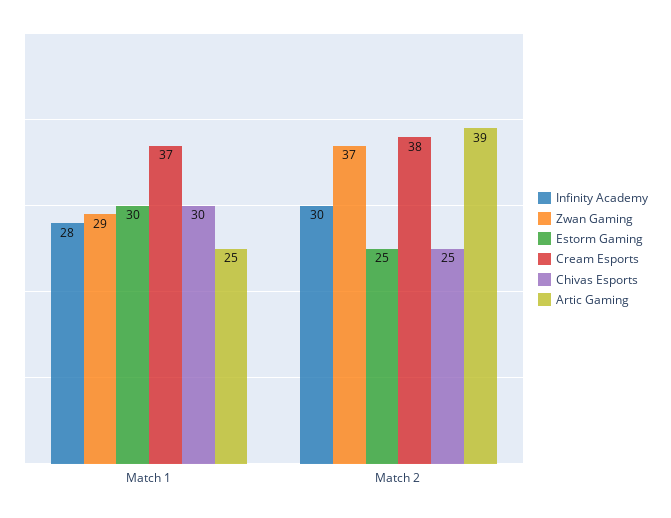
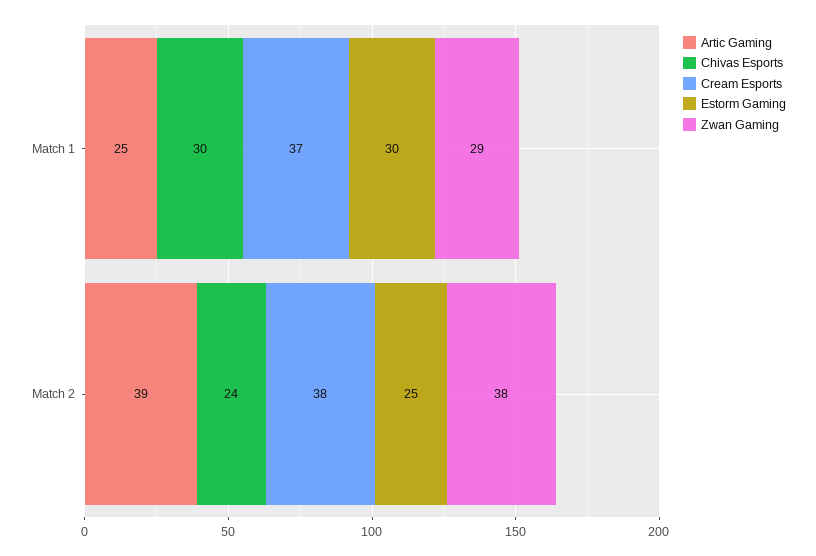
  {
-   "Infinity Academy": {
-     "Match 1": 28,
-     "Match 2": 30
-   },
    "Zwan Gaming": {
      "Match 1": 29,
-     "Match 2": 37
+     "Match 2": 38
    },
    "Estorm Gaming": {
      "Match 1": 30,
      "Match 2": 25
    },
    "Cream Esports": {
      "Match 1": 37,
      "Match 2": 38
    },
    "Chivas Esports": {
      "Match 1": 30,
-     "Match 2": 25
+     "Match 2": 24
    },
    "Artic Gaming": {
      "Match 1": 25,
      "Match 2": 39
    }
  }

